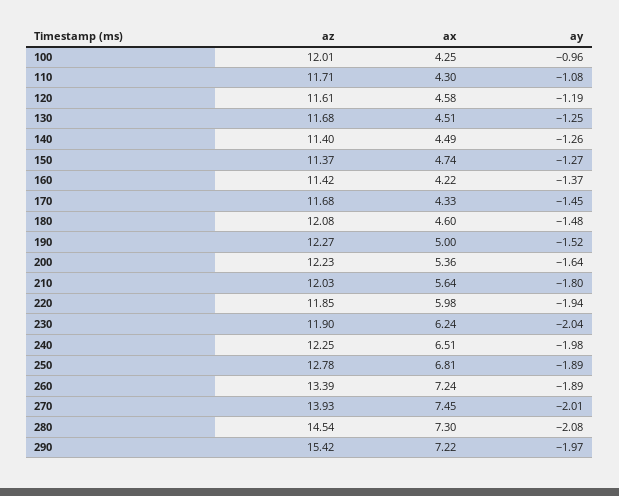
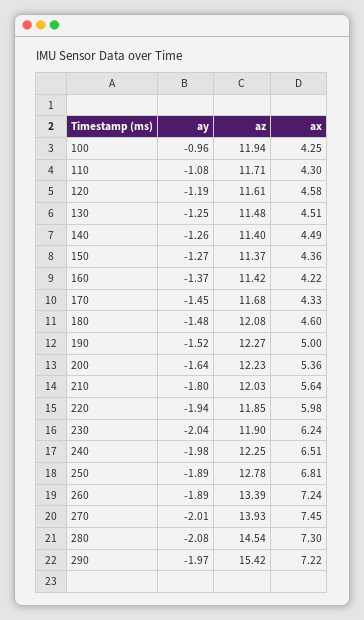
  {
    "az": {
-     "100": 12.01,
+     "100": 11.94,
      "110": 11.71,
      "120": 11.61,
-     "130": 11.68,
+     "130": 11.48,
      "140": 11.4,
      "150": 11.37,
      "160": 11.42,
      "170": 11.68,
      "180": 12.08,
      "190": 12.27,
      "200": 12.23,
      "210": 12.03,
      "220": 11.85,
      "230": 11.9,
      "240": 12.25,
      "250": 12.78,
      "260": 13.39,
      "270": 13.93,
      "280": 14.54,
      "290": 15.42
    },
    "ax": {
      "100": 4.25,
      "110": 4.3,
      "120": 4.58,
      "130": 4.51,
      "140": 4.49,
-     "150": 4.74,
+     "150": 4.36,
      "160": 4.22,
      "170": 4.33,
      "180": 4.6,
      "190": 5,
      "200": 5.36,
      "210": 5.64,
      "220": 5.98,
      "230": 6.24,
      "240": 6.51,
      "250": 6.81,
      "260": 7.24,
      "270": 7.45,
      "280": 7.3,
      "290": 7.22
    },
    "ay": {
      "100": -0.96,
      "110": -1.08,
      "120": -1.19,
      "130": -1.25,
      "140": -1.26,
      "150": -1.27,
      "160": -1.37,
      "170": -1.45,
      "180": -1.48,
      "190": -1.52,
      "200": -1.64,
      "210": -1.8,
      "220": -1.94,
      "230": -2.04,
      "240": -1.98,
      "250": -1.89,
      "260": -1.89,
      "270": -2.01,
      "280": -2.08,
      "290": -1.97
    }
  }

